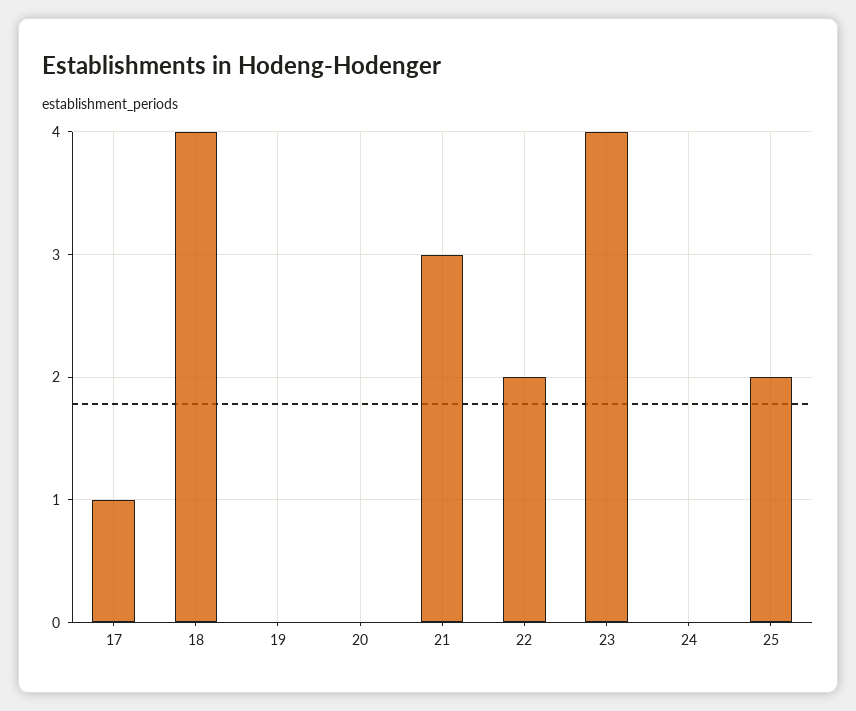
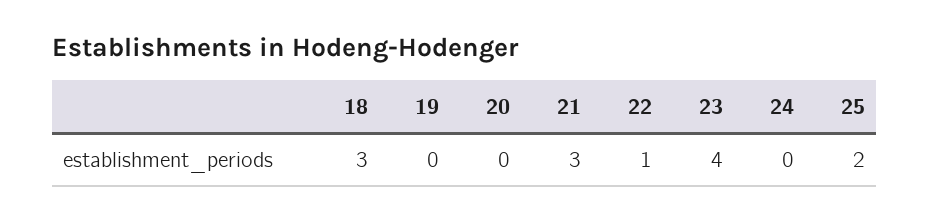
  {
-   "17": 1,
-   "18": 4,
+   "18": 3,
    "19": 0,
    "20": 0,
    "21": 3,
-   "22": 2,
+   "22": 1,
    "23": 4,
    "24": 0,
    "25": 2
  }

